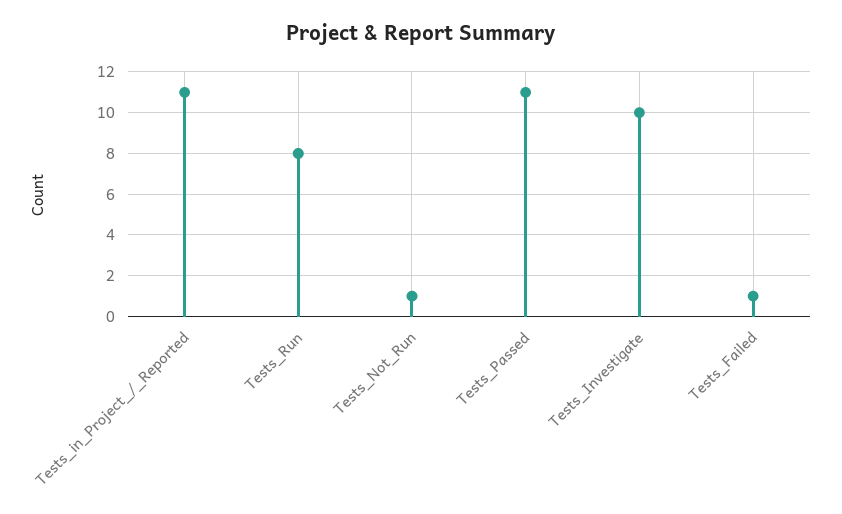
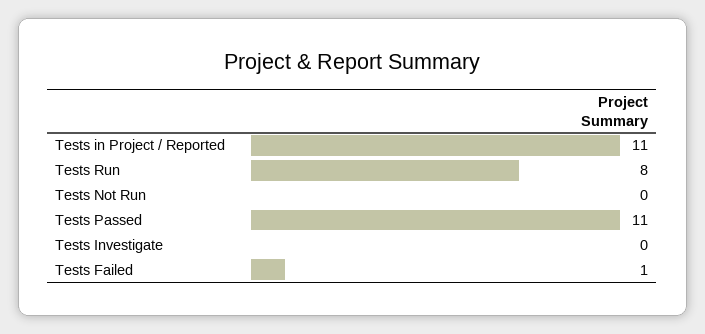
  {
    "Tests_in_Project_/_Reported": 11,
    "Tests_Run": 8,
-   "Tests_Not_Run": 1,
+   "Tests_Not_Run": 0,
    "Tests_Passed": 11,
-   "Tests_Investigate": 10,
+   "Tests_Investigate": 0,
    "Tests_Failed": 1
  }

